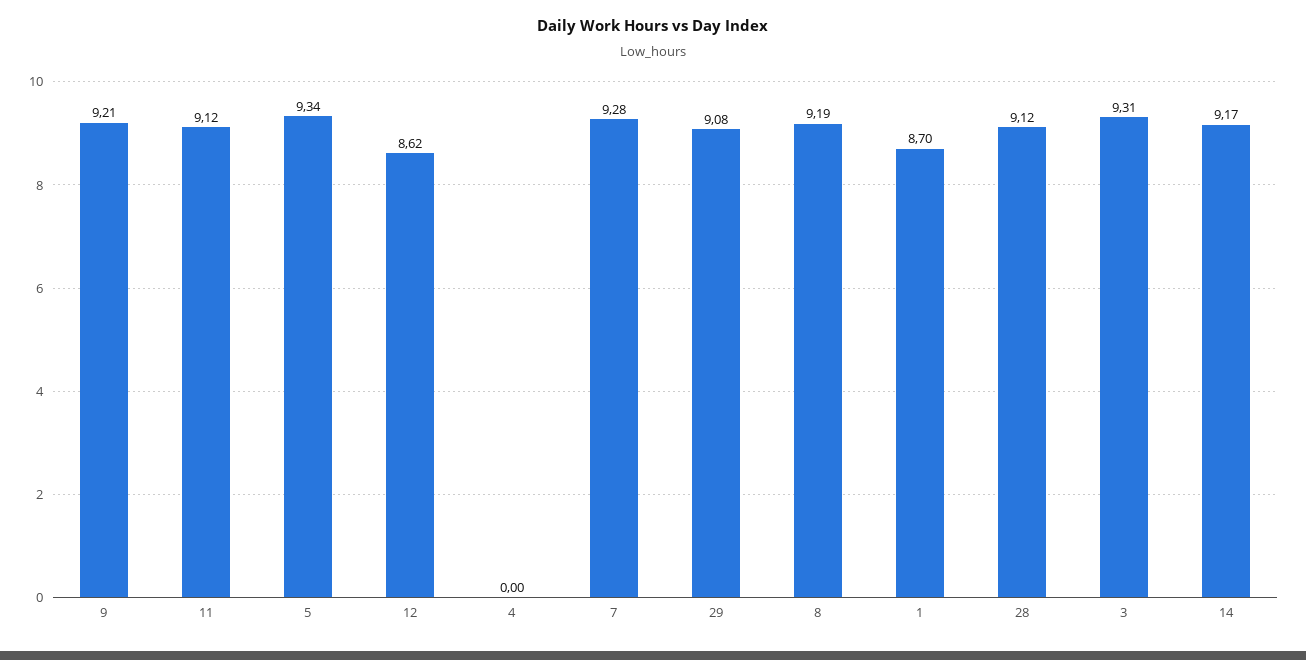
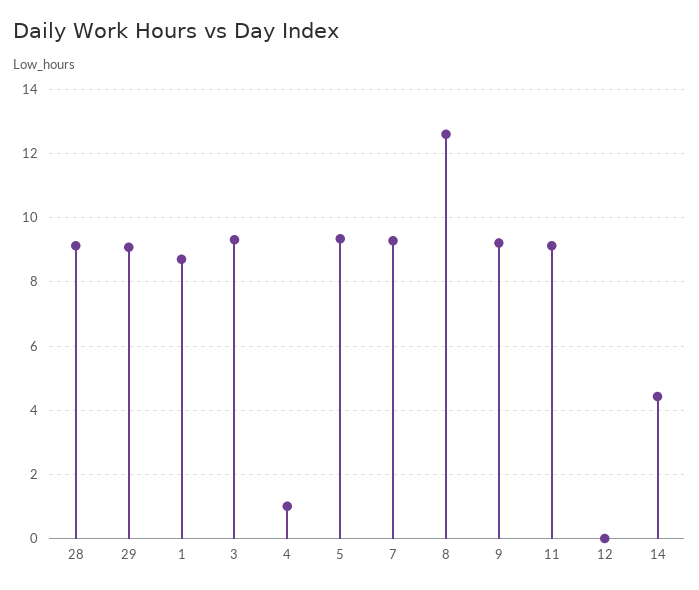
  {
    "9": 9.21,
    "11": 9.12,
    "5": 9.34,
-   "12": 8.62,
+   "12": 0,
-   "4": 0,
+   "4": 1,
    "7": 9.28,
    "29": 9.08,
-   "8": 9.19,
+   "8": 12.6,
    "1": 8.7,
    "28": 9.12,
    "3": 9.31,
-   "14": 9.17
+   "14": 4.4
  }

